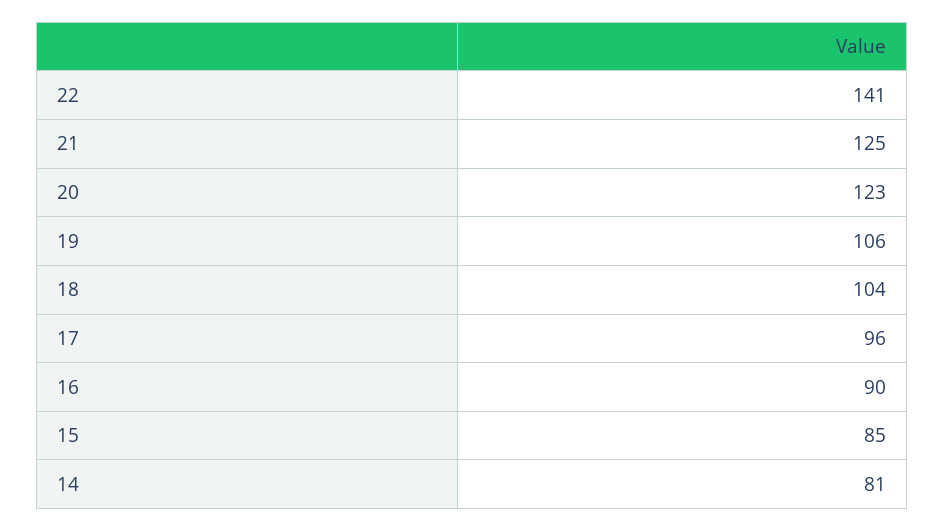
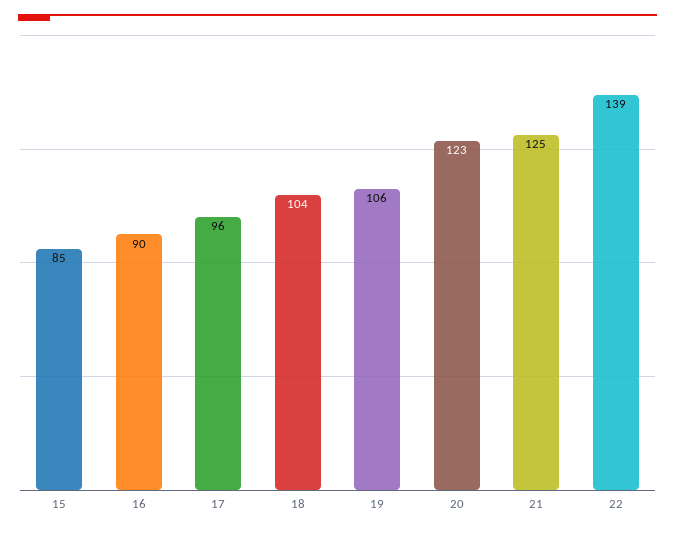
  {
-   "22": 141,
+   "22": 139,
    "21": 125,
    "20": 123,
    "19": 106,
    "18": 104,
    "17": 96,
    "16": 90,
-   "15": 85,
+   "15": 85
-   "14": 81
  }

